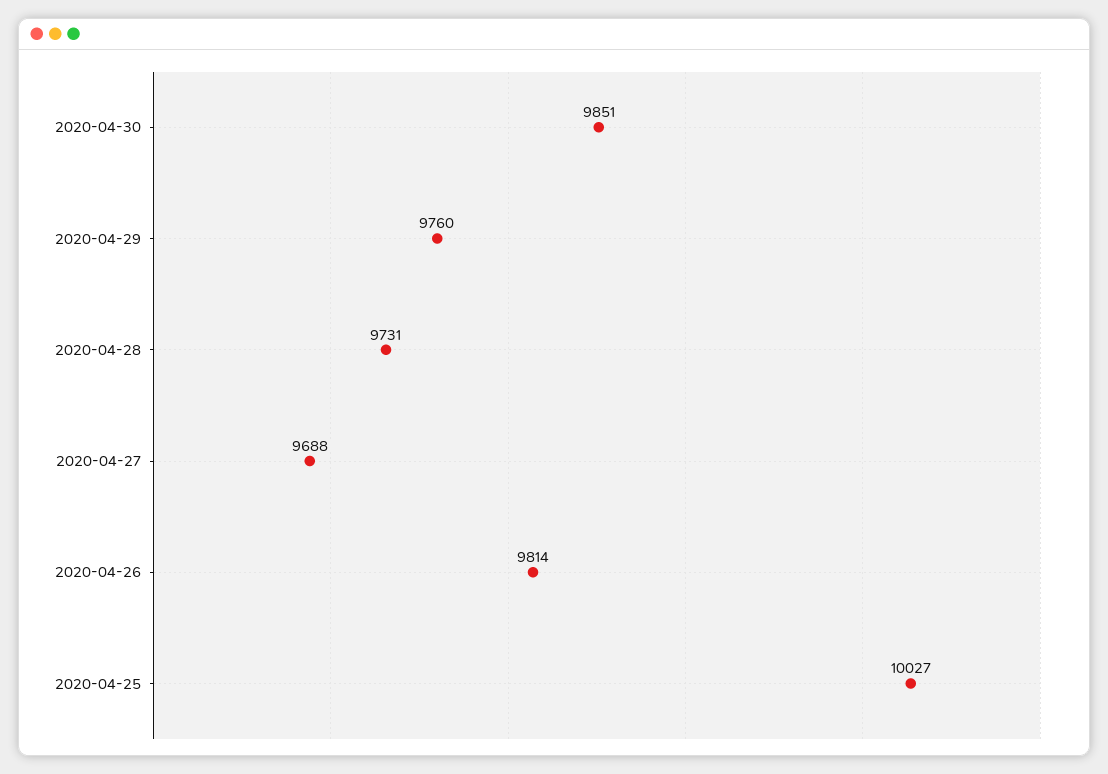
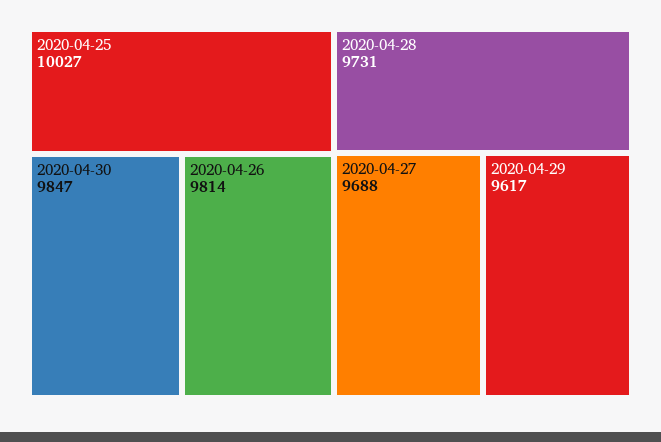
  {
-   "2020-04-30": 9851,
+   "2020-04-30": 9847,
-   "2020-04-29": 9760,
+   "2020-04-29": 9617,
    "2020-04-28": 9731,
    "2020-04-27": 9688,
    "2020-04-26": 9814,
    "2020-04-25": 10027
  }

